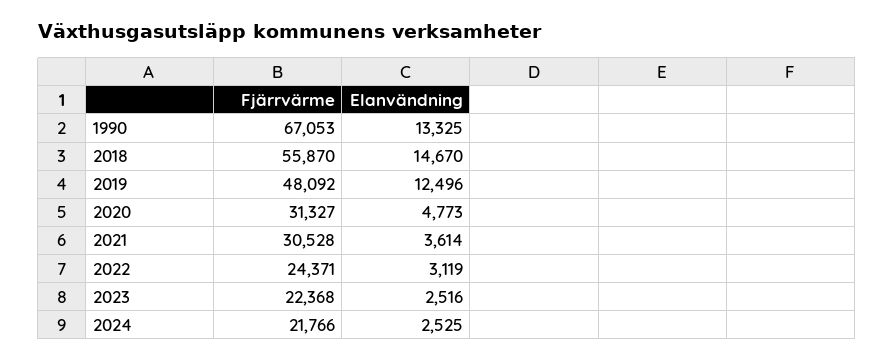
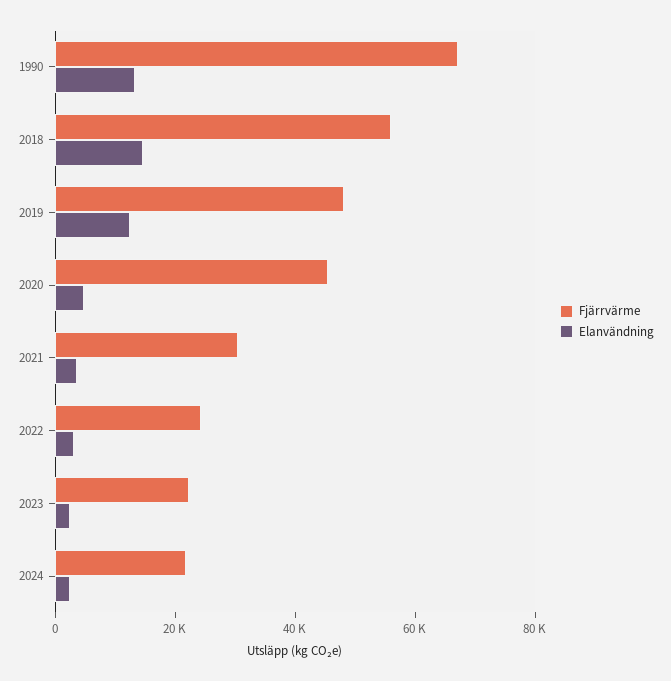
  {
    "Fjärrvärme": {
      "1990": 67053,
      "2018": 55870,
      "2019": 48092,
-     "2020": 31327,
+     "2020": 45000,
      "2021": 30528,
      "2022": 24371,
      "2023": 22368,
      "2024": 21766
    },
    "Elanvändning": {
      "1990": 13325,
      "2018": 14670,
      "2019": 12496,
      "2020": 4773,
      "2021": 3614,
      "2022": 3119,
      "2023": 2516,
      "2024": 2525
    }
  }

